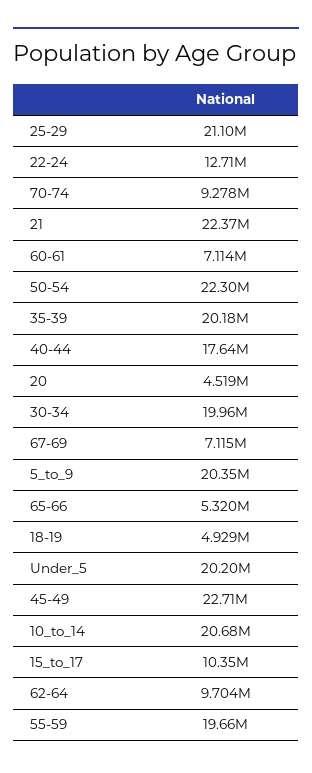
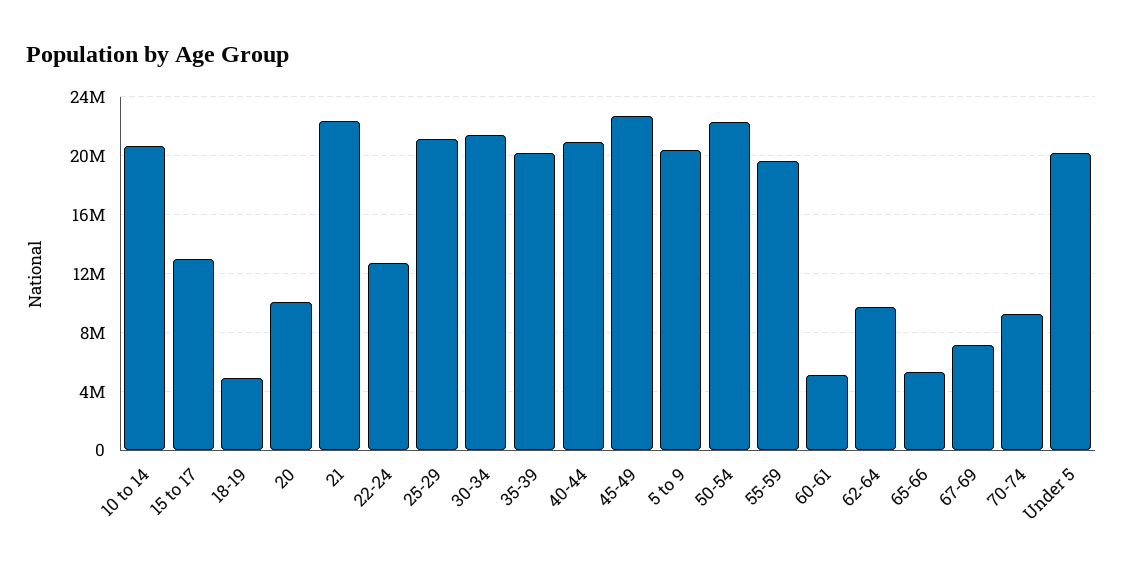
  {
    "25-29": 21100000,
    "22-24": 12710000,
    "70-74": 9278000,
    "21": 22370000,
-   "60-61": 7114000,
+   "60-61": 5000000,
    "50-54": 22300000,
    "35-39": 20180000,
-   "40-44": 17640000,
+   "40-44": 21000000,
-   "20": 4519000,
+   "20": 10000000,
-   "30-34": 19960000,
+   "30-34": 21500000,
    "67-69": 7115000,
    "5_to_9": 20350000,
    "65-66": 5320000,
    "18-19": 4929000,
    "Under_5": 20200000,
    "45-49": 22710000,
    "10_to_14": 20680000,
-   "15_to_17": 10350000,
+   "15_to_17": 13000000,
    "62-64": 9704000,
    "55-59": 19660000
  }

